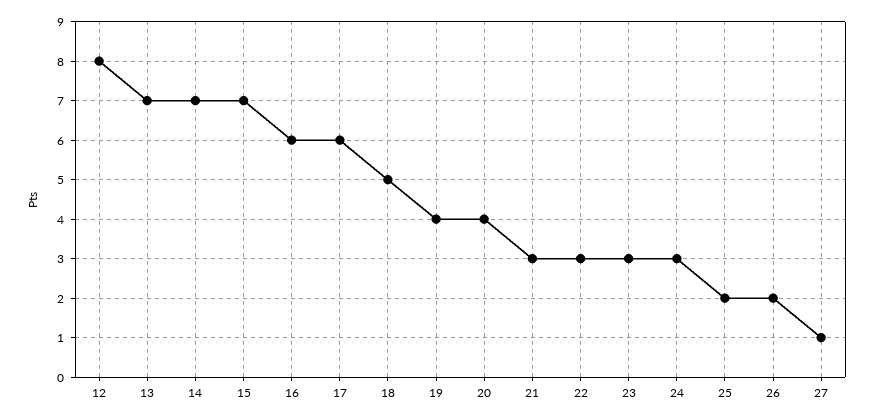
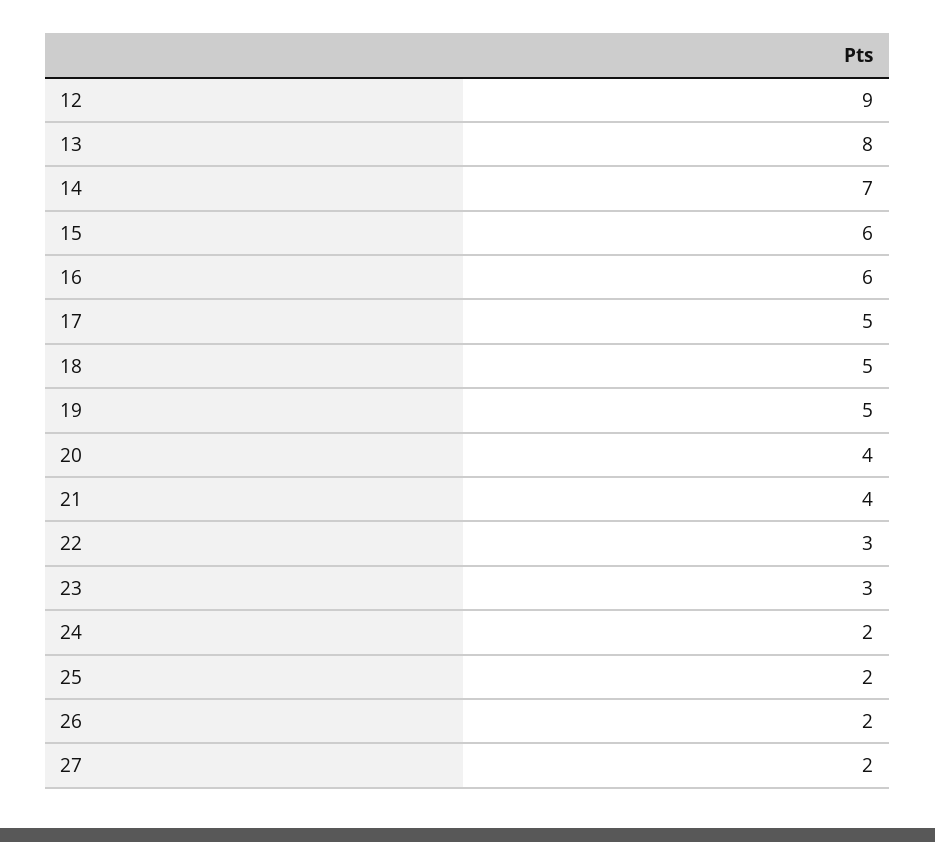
  {
-   "12": 8,
+   "12": 9,
-   "13": 7,
+   "13": 8,
    "14": 7,
-   "15": 7,
+   "15": 6,
    "16": 6,
-   "17": 6,
+   "17": 5,
    "18": 5,
-   "19": 4,
+   "19": 5,
    "20": 4,
-   "21": 3,
+   "21": 4,
    "22": 3,
    "23": 3,
-   "24": 3,
+   "24": 2,
    "25": 2,
    "26": 2,
-   "27": 1
+   "27": 2
  }

